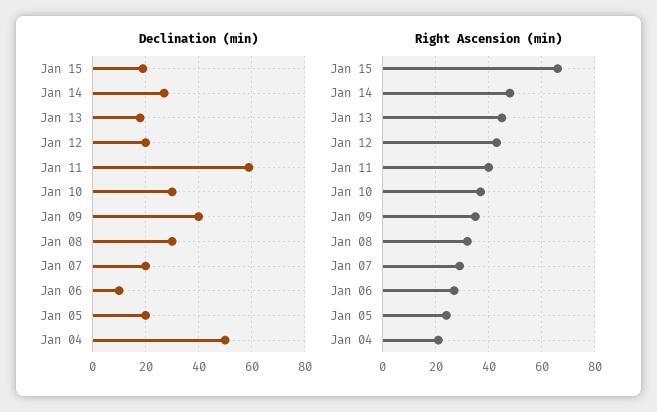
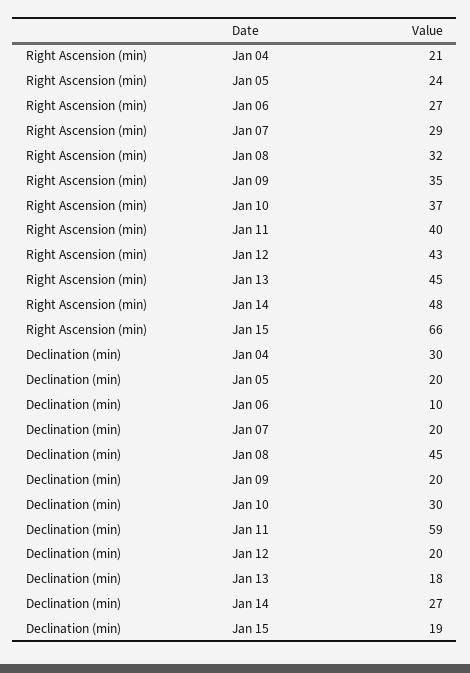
  {
    "Declination (min)": {
      "Jan 15": 19,
      "Jan 14": 27,
      "Jan 13": 18,
      "Jan 12": 20,
      "Jan 11": 59,
      "Jan 10": 30,
-     "Jan 09": 40,
+     "Jan 09": 20,
-     "Jan 08": 30,
+     "Jan 08": 45,
      "Jan 07": 20,
      "Jan 06": 10,
      "Jan 05": 20,
-     "Jan 04": 50
+     "Jan 04": 30
    },
    "Right Ascension (min)": {
      "Jan 15": 66,
      "Jan 14": 48,
      "Jan 13": 45,
      "Jan 12": 43,
      "Jan 11": 40,
      "Jan 10": 37,
      "Jan 09": 35,
      "Jan 08": 32,
      "Jan 07": 29,
      "Jan 06": 27,
      "Jan 05": 24,
      "Jan 04": 21
    }
  }

